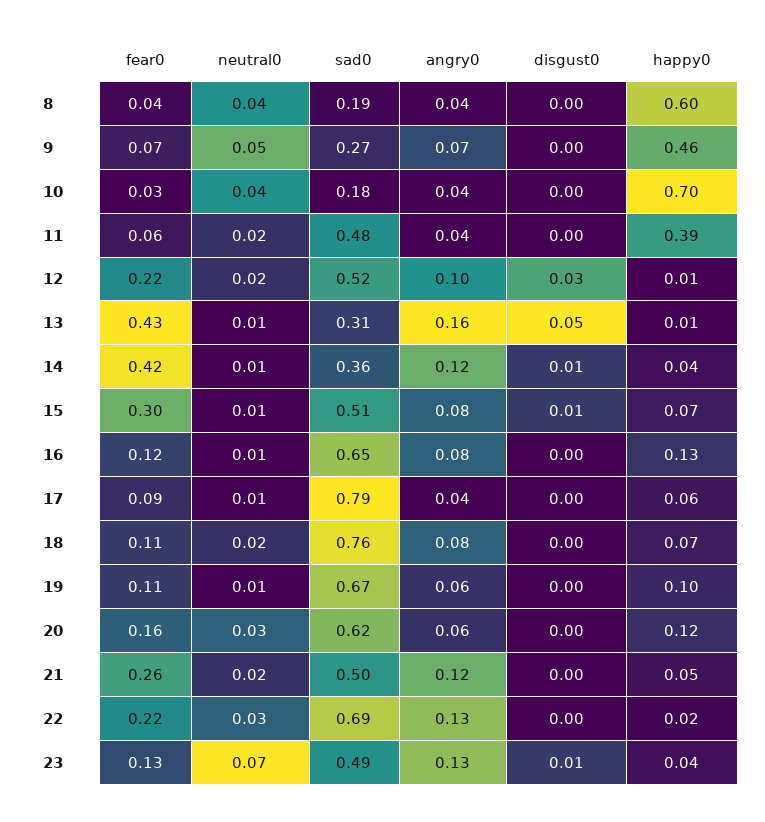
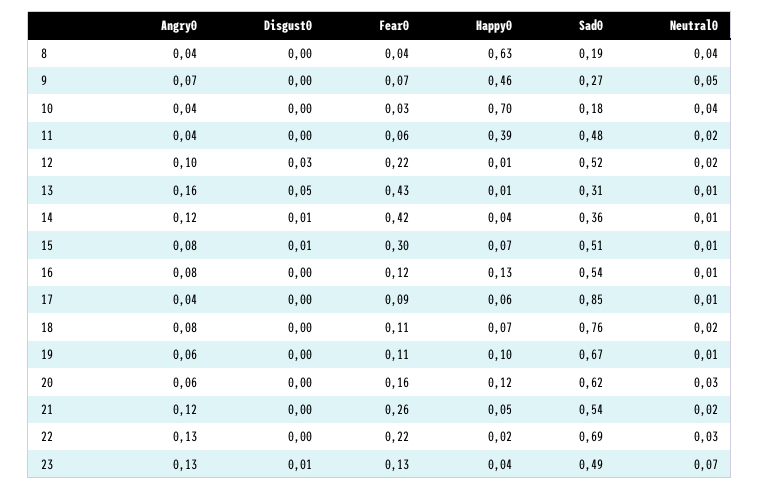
  {
    "fear0": {
      "8": 0.04,
      "9": 0.07,
      "10": 0.03,
      "11": 0.06,
      "12": 0.22,
      "13": 0.43,
      "14": 0.42,
      "15": 0.3,
      "16": 0.12,
      "17": 0.09,
      "18": 0.11,
      "19": 0.11,
      "20": 0.16,
      "21": 0.26,
      "22": 0.22,
      "23": 0.13
    },
    "neutral0": {
      "8": 0.04,
      "9": 0.05,
      "10": 0.04,
      "11": 0.02,
      "12": 0.02,
      "13": 0.01,
      "14": 0.01,
      "15": 0.01,
      "16": 0.01,
      "17": 0.01,
      "18": 0.02,
      "19": 0.01,
      "20": 0.03,
      "21": 0.02,
      "22": 0.03,
      "23": 0.07
    },
    "sad0": {
      "8": 0.19,
      "9": 0.27,
      "10": 0.18,
      "11": 0.48,
      "12": 0.52,
      "13": 0.31,
      "14": 0.36,
      "15": 0.51,
-     "16": 0.65,
+     "16": 0.54,
-     "17": 0.79,
+     "17": 0.85,
      "18": 0.76,
      "19": 0.67,
      "20": 0.62,
-     "21": 0.5,
+     "21": 0.54,
      "22": 0.69,
      "23": 0.49
    },
    "angry0": {
      "8": 0.04,
      "9": 0.07,
      "10": 0.04,
      "11": 0.04,
      "12": 0.1,
      "13": 0.16,
      "14": 0.12,
      "15": 0.08,
      "16": 0.08,
      "17": 0.04,
      "18": 0.08,
      "19": 0.06,
      "20": 0.06,
      "21": 0.12,
      "22": 0.13,
      "23": 0.13
    },
    "disgust0": {
      "8": 0,
      "9": 0,
      "10": 0,
      "11": 0,
      "12": 0.03,
      "13": 0.05,
      "14": 0.01,
      "15": 0.01,
      "16": 0,
      "17": 0,
      "18": 0,
      "19": 0,
      "20": 0,
      "21": 0,
      "22": 0,
      "23": 0.01
    },
    "happy0": {
-     "8": 0.6,
+     "8": 0.63,
      "9": 0.46,
      "10": 0.7,
      "11": 0.39,
      "12": 0.01,
      "13": 0.01,
      "14": 0.04,
      "15": 0.07,
      "16": 0.13,
      "17": 0.06,
      "18": 0.07,
      "19": 0.1,
      "20": 0.12,
      "21": 0.05,
      "22": 0.02,
      "23": 0.04
    }
  }

